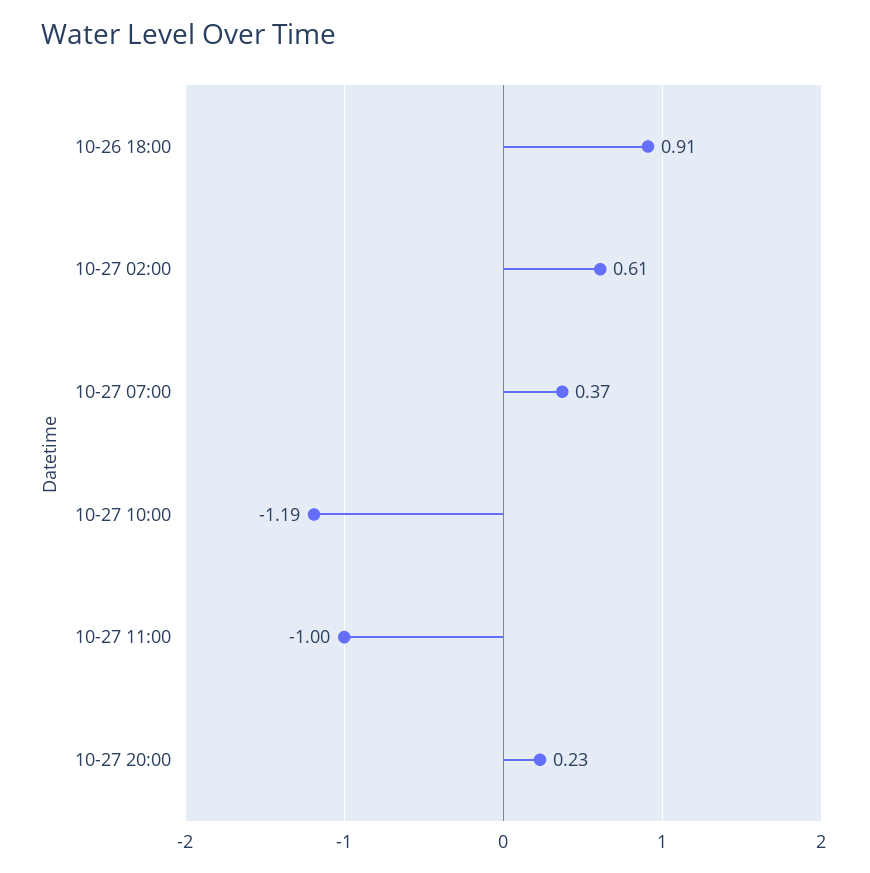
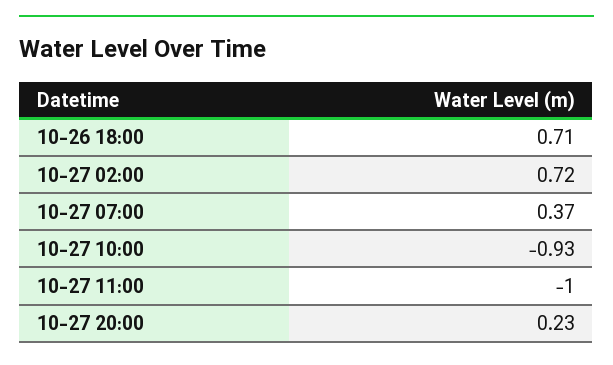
  {
-   "10-26 18:00": 0.91,
+   "10-26 18:00": 0.71,
-   "10-27 02:00": 0.61,
+   "10-27 02:00": 0.72,
    "10-27 07:00": 0.37,
-   "10-27 10:00": -1.19,
+   "10-27 10:00": -0.93,
    "10-27 11:00": -1,
    "10-27 20:00": 0.23
  }

